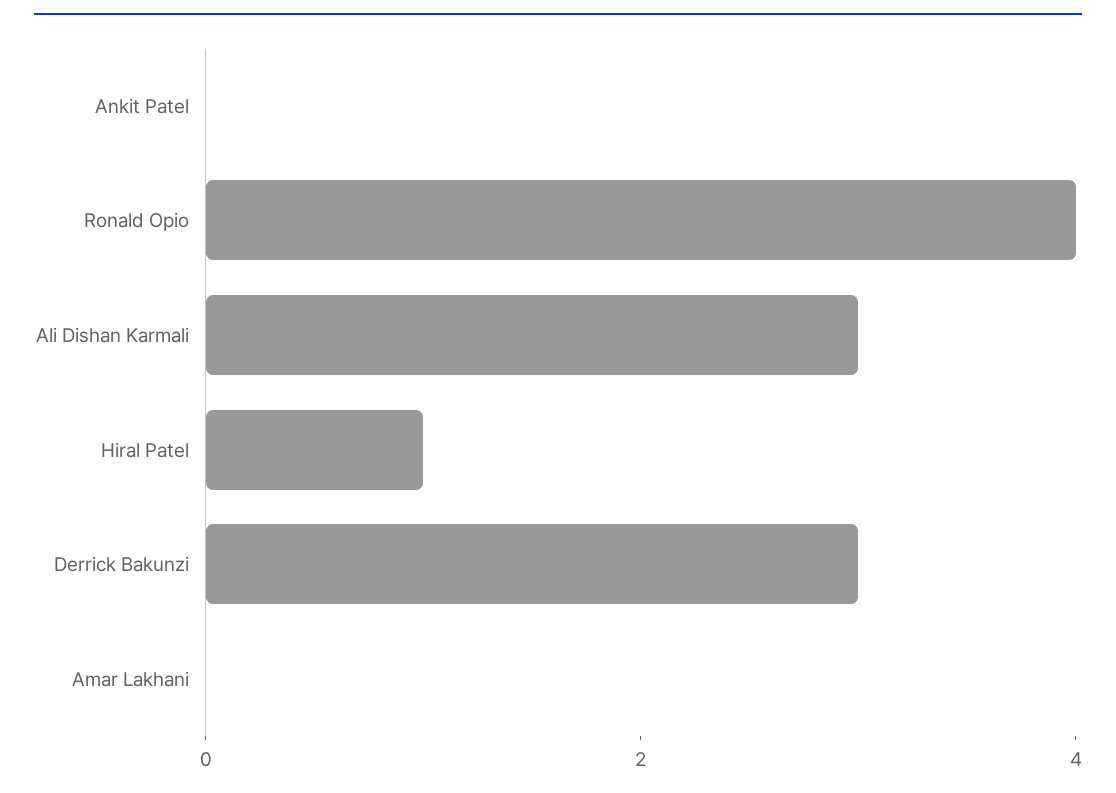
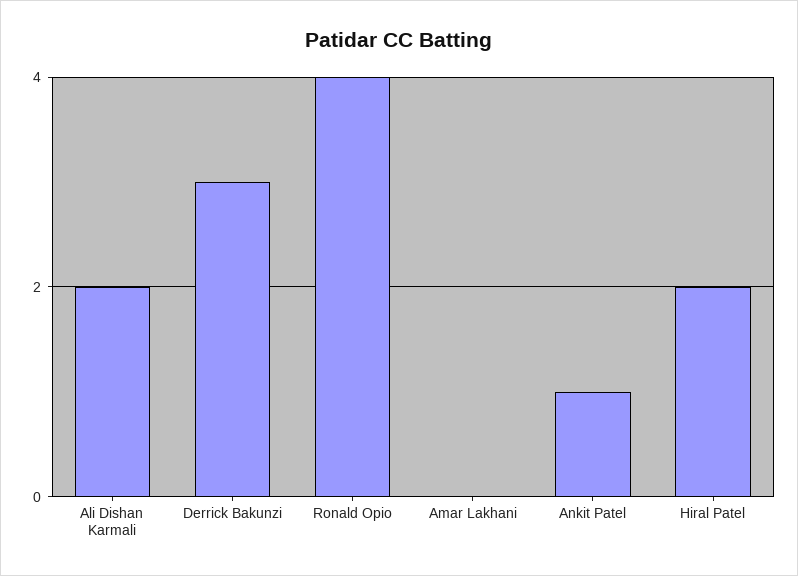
  {
-   "Ankit Patel": 0,
+   "Ankit Patel": 1,
    "Ronald Opio": 4,
-   "Ali Dishan Karmali": 3,
+   "Ali Dishan Karmali": 2,
-   "Hiral Patel": 1,
+   "Hiral Patel": 2,
    "Derrick Bakunzi": 3,
    "Amar Lakhani": 0
  }

